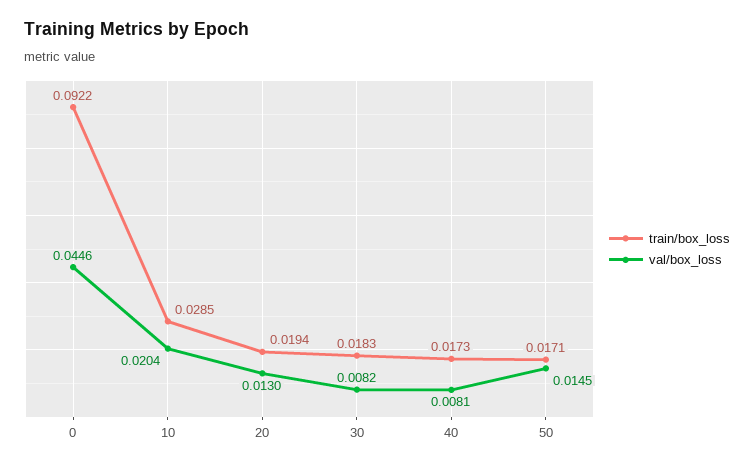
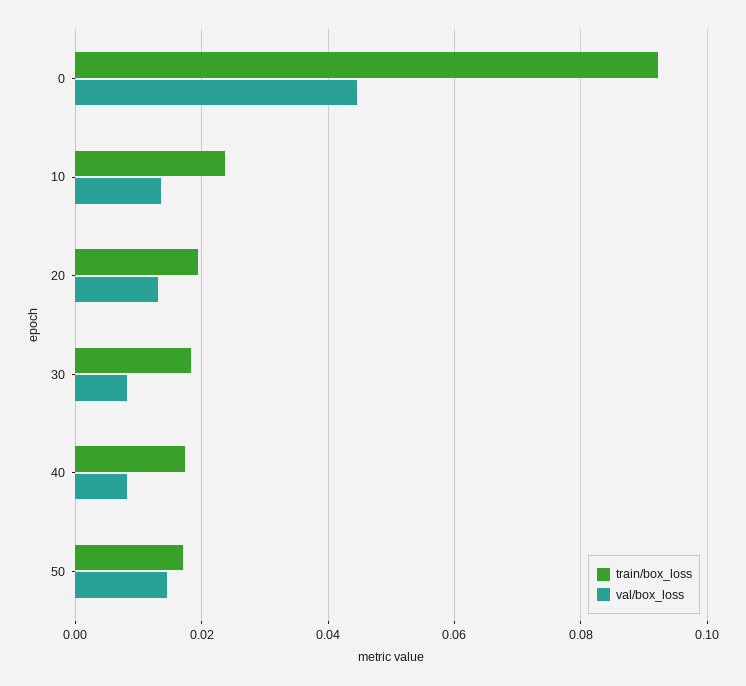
  {
    "train/box_loss": {
      "0": 0.0922,
-     "10": 0.0285,
+     "10": 0.024,
      "20": 0.0194,
      "30": 0.0183,
      "40": 0.0173,
      "50": 0.0171
    },
    "val/box_loss": {
      "0": 0.0446,
-     "10": 0.0204,
+     "10": 0.014,
      "20": 0.013,
      "30": 0.0082,
      "40": 0.0081,
      "50": 0.0145
    }
  }

